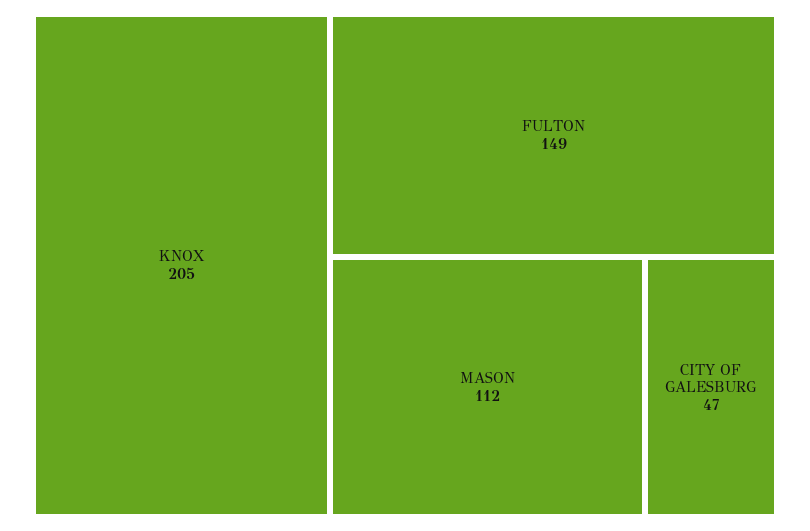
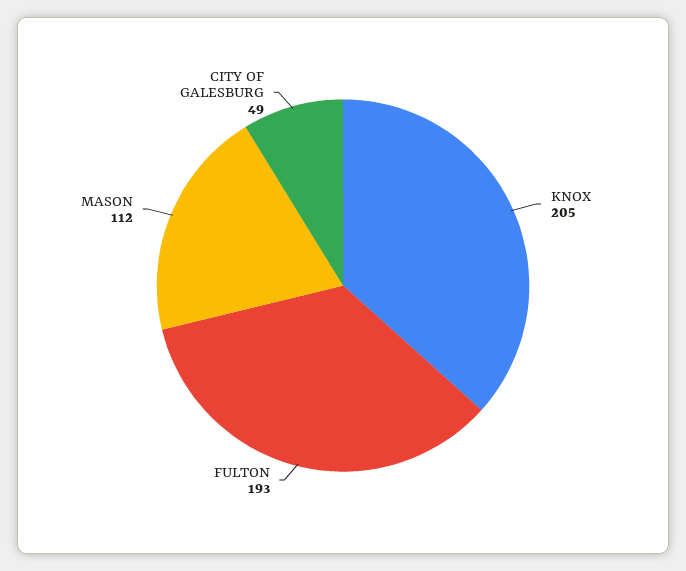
  {
    "KNOX": 205,
-   "FULTON": 149,
+   "FULTON": 193,
    "MASON": 112,
-   "CITY OF GALESBURG": 47
+   "CITY OF GALESBURG": 49
  }

